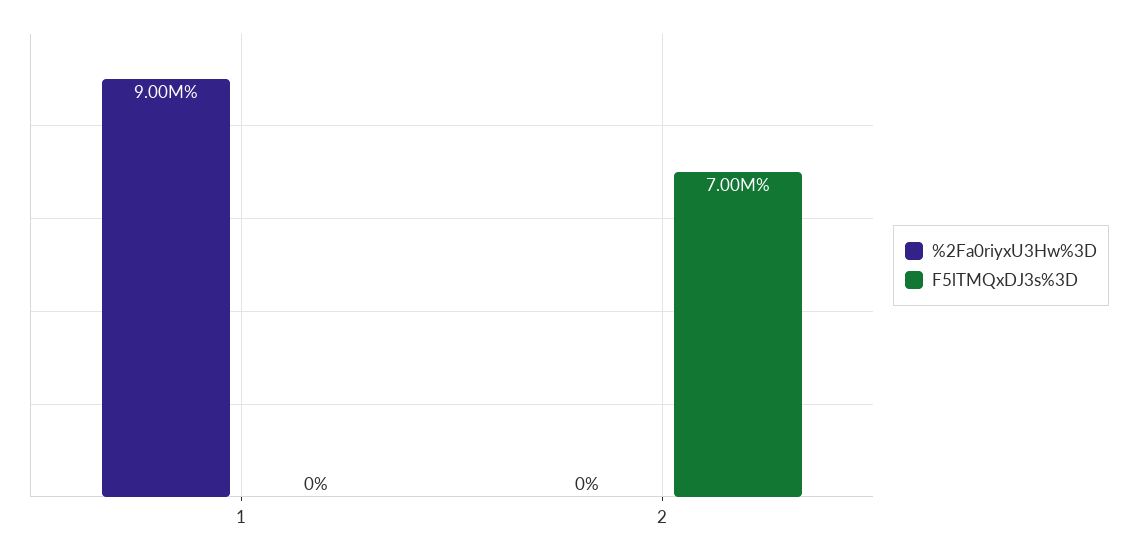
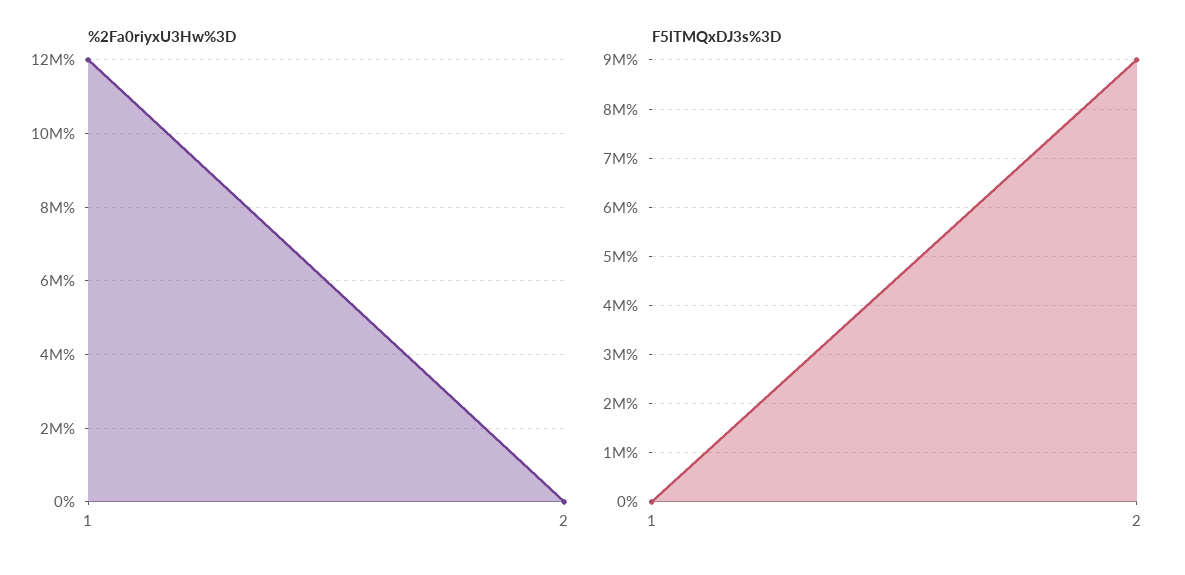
  {
    "%2Fa0riyxU3Hw%3D": {
-     "1": 9000000,
+     "1": 12000000,
      "2": 0
    },
    "F5lTMQxDJ3s%3D": {
      "1": 0,
-     "2": 7000000
+     "2": 9000000
    }
  }

